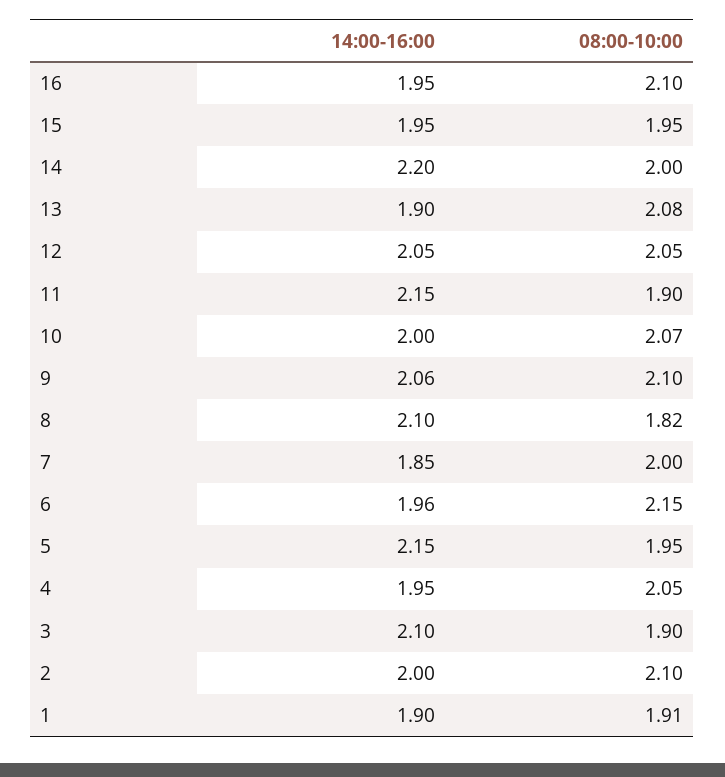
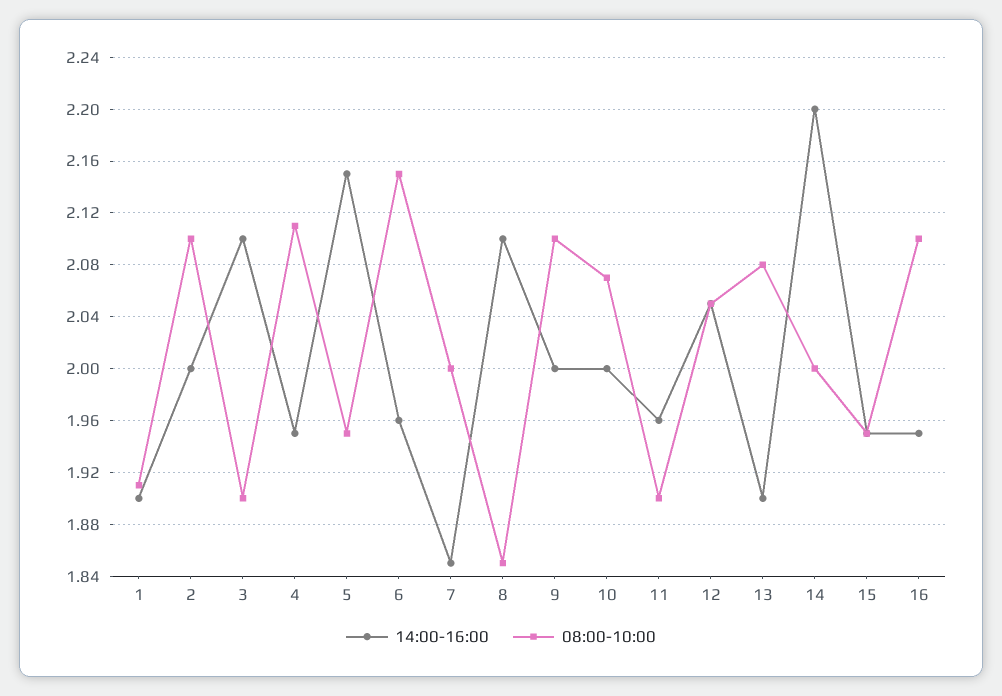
  {
    "14:00-16:00": {
      "16": 1.95,
      "15": 1.95,
      "14": 2.2,
      "13": 1.9,
      "12": 2.05,
-     "11": 2.15,
+     "11": 1.96,
      "10": 2,
-     "9": 2.06,
+     "9": 2,
      "8": 2.1,
      "7": 1.85,
      "6": 1.96,
      "5": 2.15,
      "4": 1.95,
      "3": 2.1,
      "2": 2,
      "1": 1.9
    },
    "08:00-10:00": {
      "16": 2.1,
      "15": 1.95,
      "14": 2,
      "13": 2.08,
      "12": 2.05,
      "11": 1.9,
      "10": 2.07,
      "9": 2.1,
-     "8": 1.82,
+     "8": 1.85,
      "7": 2,
      "6": 2.15,
      "5": 1.95,
-     "4": 2.05,
+     "4": 2.11,
      "3": 1.9,
      "2": 2.1,
      "1": 1.91
    }
  }

